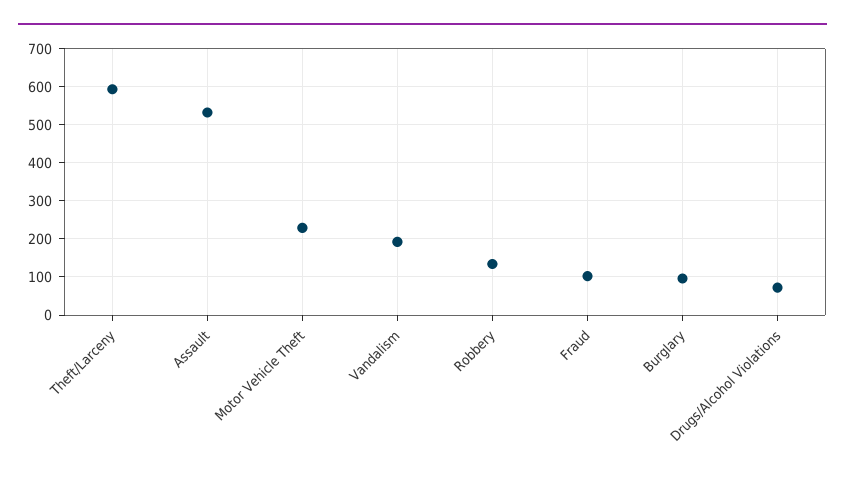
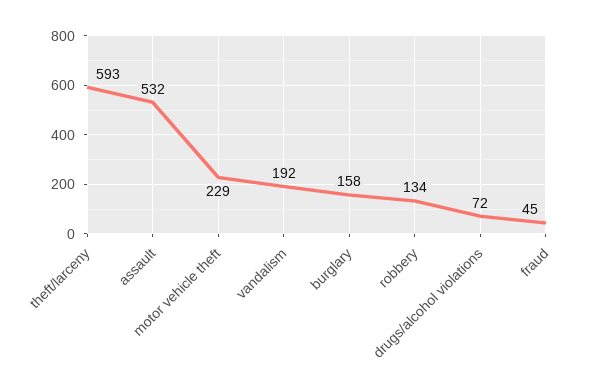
  {
    "Theft/Larceny": 593,
    "Assault": 532,
    "Motor Vehicle Theft": 229,
    "Vandalism": 192,
    "Robbery": 134,
-   "Fraud": 100,
+   "Fraud": 45,
-   "Burglary": 100,
+   "Burglary": 158,
    "Drugs/Alcohol Violations": 72
  }

